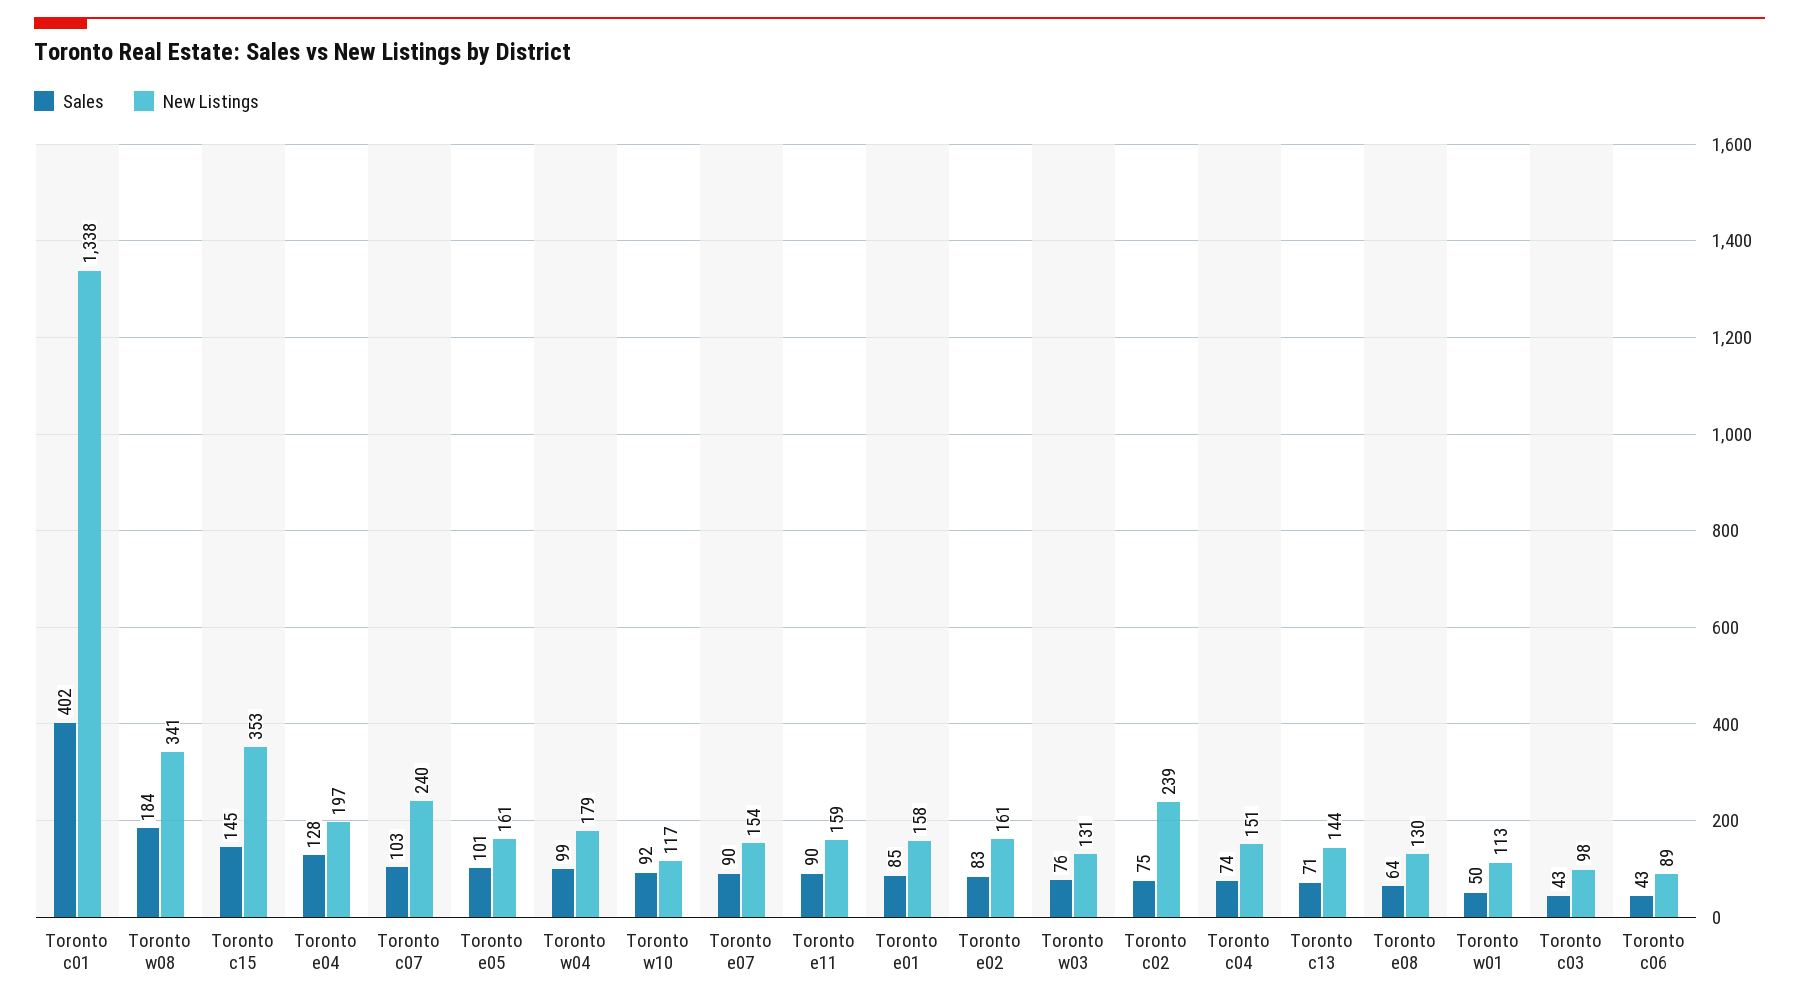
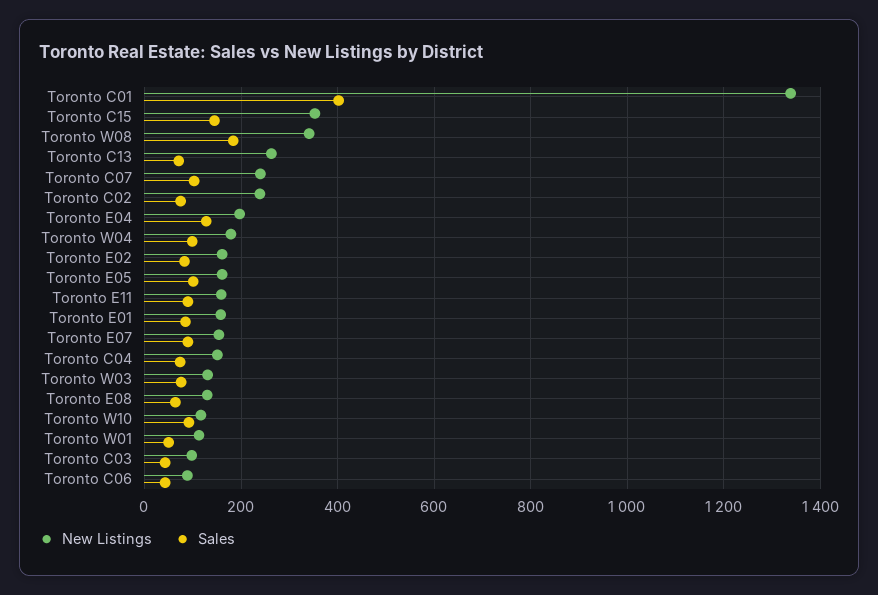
  {
    "Sales": {
      "Toronto c01": 402,
      "Toronto w08": 184,
      "Toronto c15": 145,
      "Toronto e04": 128,
      "Toronto c07": 103,
      "Toronto e05": 101,
      "Toronto w04": 99,
      "Toronto w10": 92,
      "Toronto e07": 90,
      "Toronto e11": 90,
      "Toronto e01": 85,
      "Toronto e02": 83,
      "Toronto w03": 76,
      "Toronto c02": 75,
      "Toronto c04": 74,
      "Toronto c13": 71,
      "Toronto e08": 64,
      "Toronto w01": 50,
      "Toronto c03": 43,
      "Toronto c06": 43
    },
    "New Listings": {
      "Toronto c01": 1338,
      "Toronto w08": 341,
      "Toronto c15": 353,
      "Toronto e04": 197,
      "Toronto c07": 240,
      "Toronto e05": 161,
      "Toronto w04": 179,
      "Toronto w10": 117,
      "Toronto e07": 154,
      "Toronto e11": 159,
      "Toronto e01": 158,
      "Toronto e02": 161,
      "Toronto w03": 131,
      "Toronto c02": 239,
      "Toronto c04": 151,
-     "Toronto c13": 144,
+     "Toronto c13": 260,
      "Toronto e08": 130,
      "Toronto w01": 113,
      "Toronto c03": 98,
      "Toronto c06": 89
    }
  }

